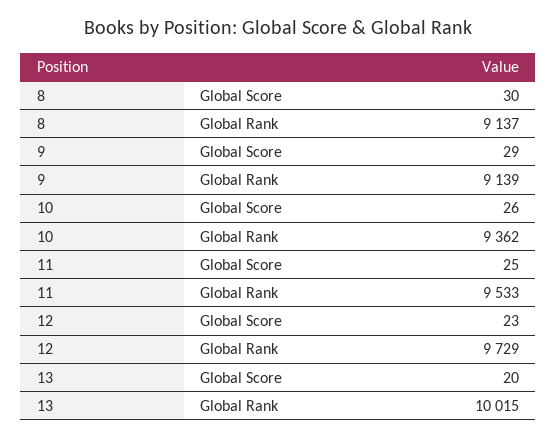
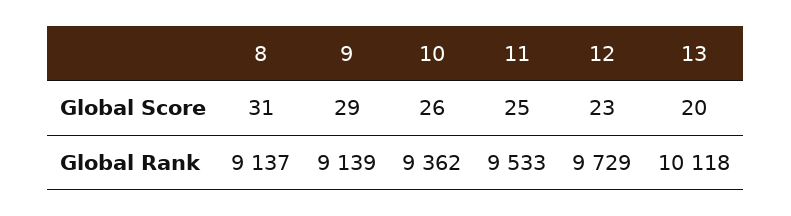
  {
    "8": {
-     "Global Score": 30,
+     "Global Score": 31,
      "Global Rank": 9137
    },
    "9": {
      "Global Score": 29,
      "Global Rank": 9139
    },
    "10": {
      "Global Score": 26,
      "Global Rank": 9362
    },
    "11": {
      "Global Score": 25,
      "Global Rank": 9533
    },
    "12": {
      "Global Score": 23,
      "Global Rank": 9729
    },
    "13": {
      "Global Score": 20,
-     "Global Rank": 10015
+     "Global Rank": 10118
    }
  }

